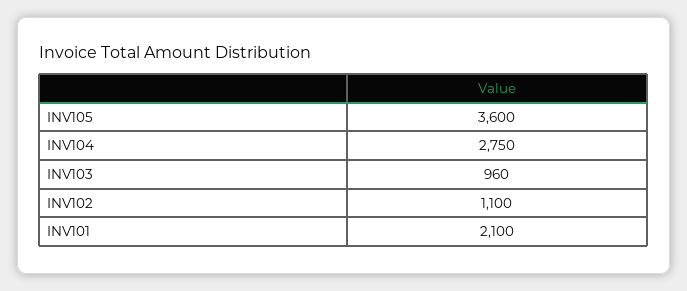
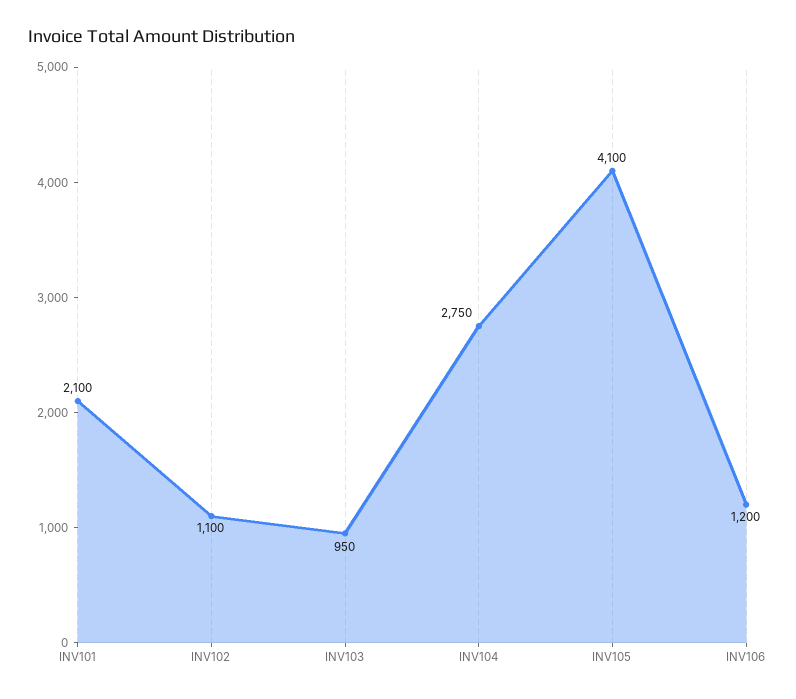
  {
-   "INV105": 3600,
+   "INV105": 4100,
    "INV104": 2750,
-   "INV103": 960,
+   "INV103": 950,
    "INV102": 1100,
-   "INV101": 2100
+   "INV101": 2100,
+   "INV106": 1200
  }

